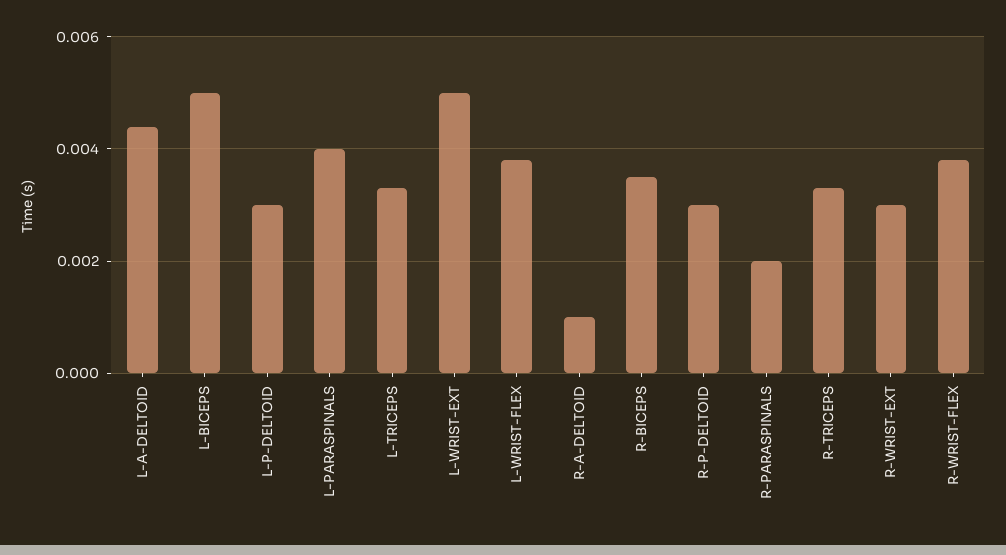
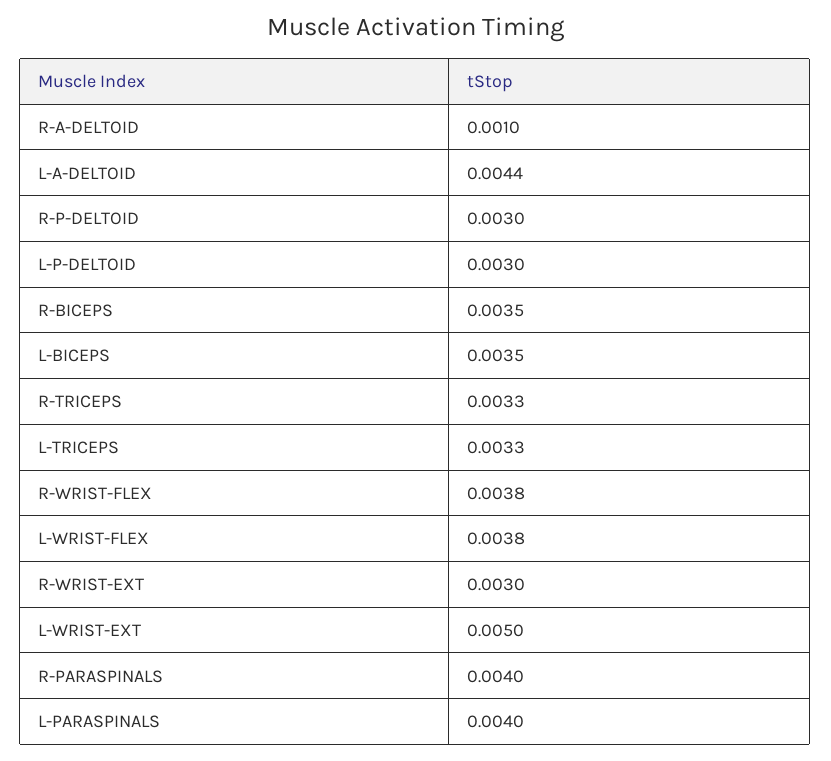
  {
    "L-A-DELTOID": 0.0044,
-   "L-BICEPS": 0.005,
+   "L-BICEPS": 0.0035,
    "L-P-DELTOID": 0.003,
    "L-PARASPINALS": 0.004,
    "L-TRICEPS": 0.0033,
    "L-WRIST-EXT": 0.005,
    "L-WRIST-FLEX": 0.0038,
    "R-A-DELTOID": 0.001,
    "R-BICEPS": 0.0035,
    "R-P-DELTOID": 0.003,
-   "R-PARASPINALS": 0.002,
+   "R-PARASPINALS": 0.004,
    "R-TRICEPS": 0.0033,
    "R-WRIST-EXT": 0.003,
    "R-WRIST-FLEX": 0.0038
  }

